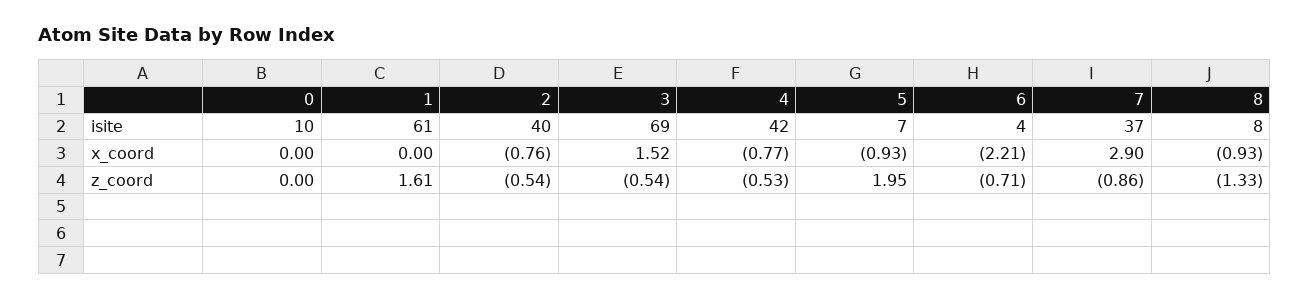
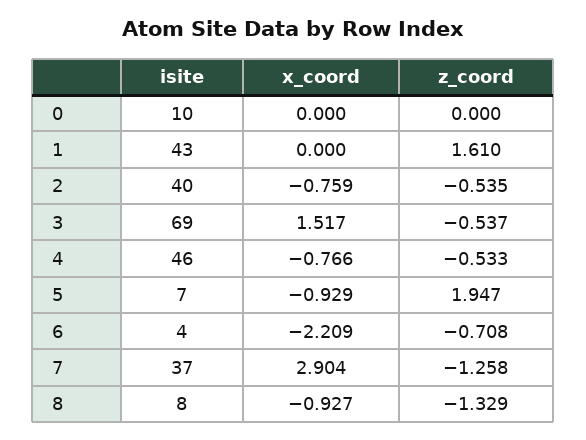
  {
    "0": {
      "isite": 10,
      "x_coord": 0,
      "z_coord": 0
    },
    "1": {
-     "isite": 61,
+     "isite": 43,
      "x_coord": 0,
      "z_coord": 1.61
    },
    "2": {
      "isite": 40,
      "x_coord": -0.759,
      "z_coord": -0.535
    },
    "3": {
      "isite": 69,
      "x_coord": 1.517,
      "z_coord": -0.537
    },
    "4": {
-     "isite": 42,
+     "isite": 46,
      "x_coord": -0.766,
      "z_coord": -0.533
    },
    "5": {
      "isite": 7,
      "x_coord": -0.929,
      "z_coord": 1.947
    },
    "6": {
      "isite": 4,
      "x_coord": -2.209,
      "z_coord": -0.708
    },
    "7": {
      "isite": 37,
      "x_coord": 2.904,
-     "z_coord": -0.86
+     "z_coord": -1.258
    },
    "8": {
      "isite": 8,
      "x_coord": -0.927,
      "z_coord": -1.329
    }
  }

